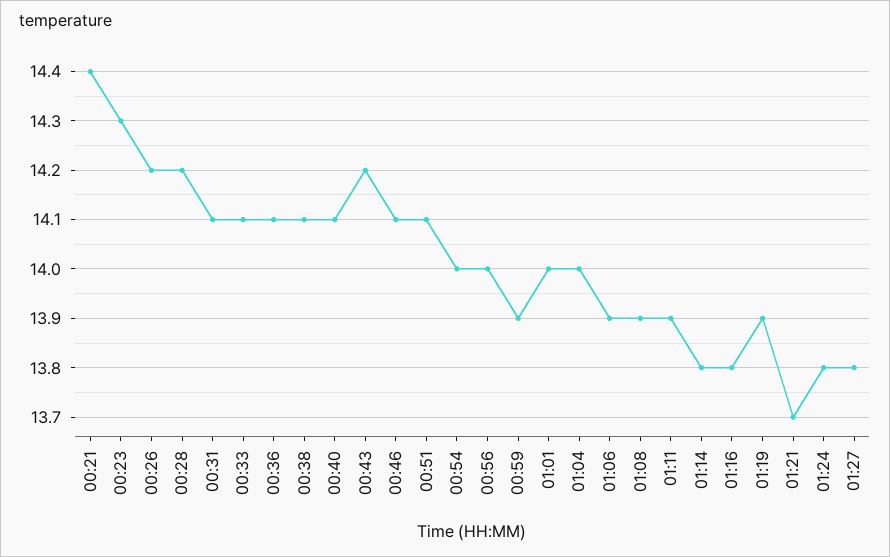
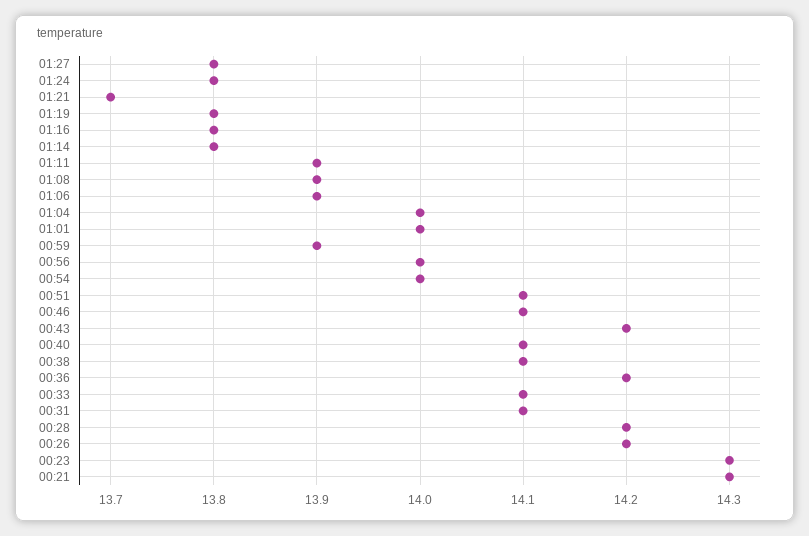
  {
-   "00:21": 14.4,
+   "00:21": 14.3,
    "00:23": 14.3,
    "00:26": 14.2,
    "00:28": 14.2,
    "00:31": 14.1,
    "00:33": 14.1,
-   "00:36": 14.1,
+   "00:36": 14.2,
    "00:38": 14.1,
    "00:40": 14.1,
    "00:43": 14.2,
    "00:46": 14.1,
    "00:51": 14.1,
    "00:54": 14,
    "00:56": 14,
    "00:59": 13.9,
    "01:01": 14,
    "01:04": 14,
    "01:06": 13.9,
    "01:08": 13.9,
    "01:11": 13.9,
    "01:14": 13.8,
    "01:16": 13.8,
-   "01:19": 13.9,
+   "01:19": 13.8,
    "01:21": 13.7,
    "01:24": 13.8,
    "01:27": 13.8
  }

